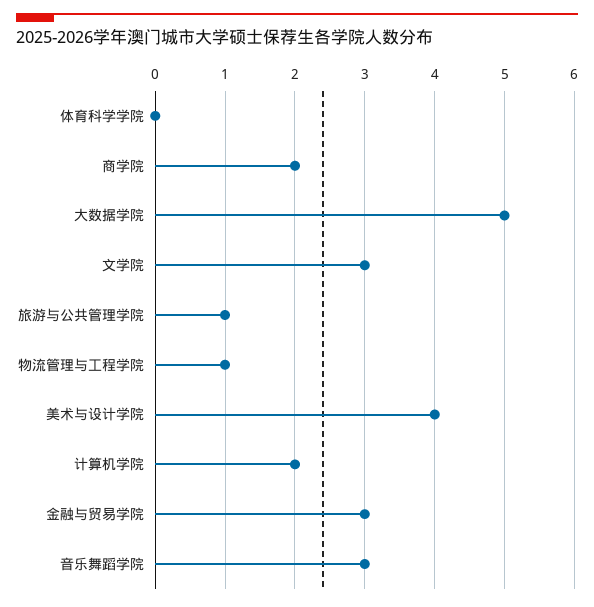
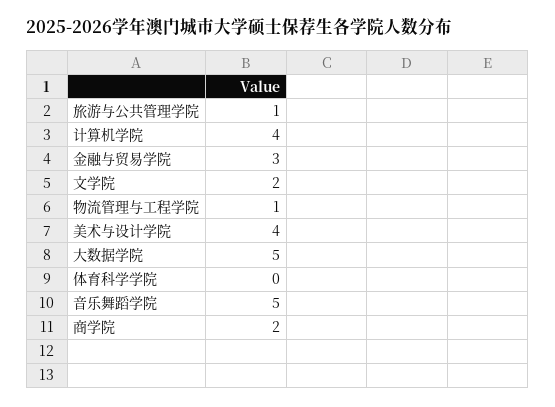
  {
    "体育科学学院": 0,
    "商学院": 2,
    "大数据学院": 5,
-   "文学院": 3,
+   "文学院": 2,
    "旅游与公共管理学院": 1,
    "物流管理与工程学院": 1,
    "美术与设计学院": 4,
-   "计算机学院": 2,
+   "计算机学院": 4,
    "金融与贸易学院": 3,
-   "音乐舞蹈学院": 3
+   "音乐舞蹈学院": 5
  }

